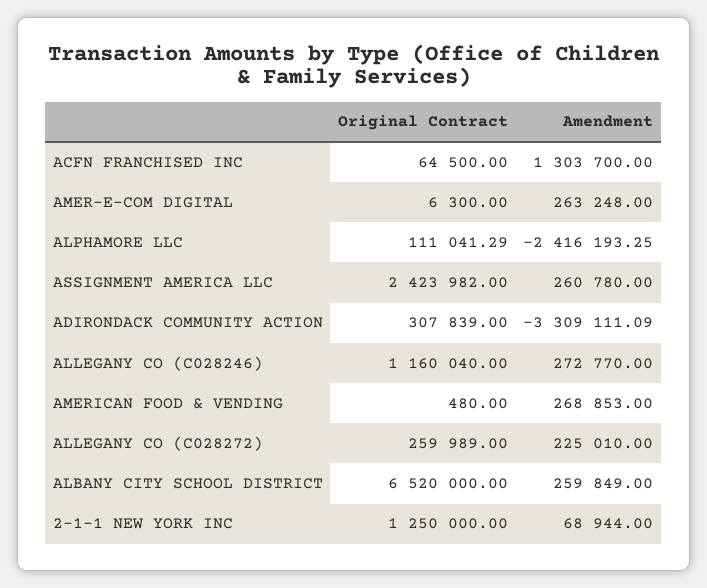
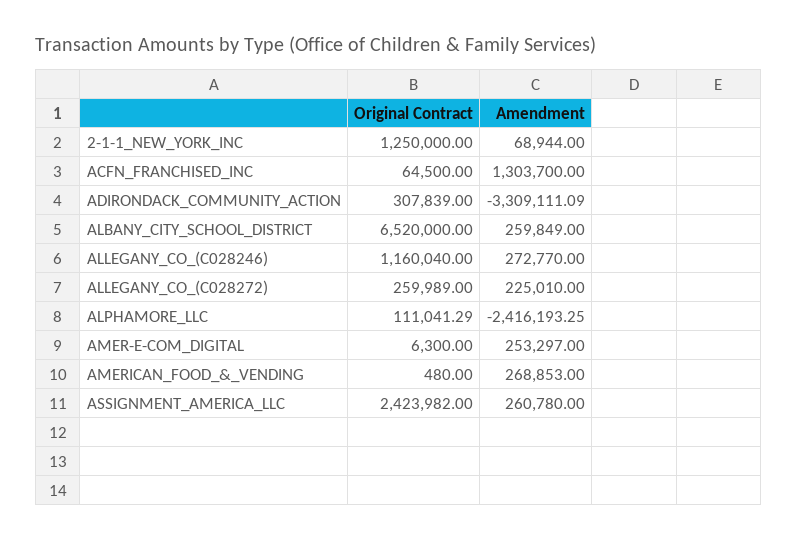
  {
    "Original Contract": {
      "ACFN FRANCHISED INC": 64500,
      "AMER-E-COM DIGITAL": 6300,
      "ALPHAMORE LLC": 111041.29,
      "ASSIGNMENT AMERICA LLC": 2423982,
      "ADIRONDACK COMMUNITY ACTION": 307839,
      "ALLEGANY CO (C028246)": 1160040,
      "AMERICAN FOOD & VENDING": 480,
      "ALLEGANY CO (C028272)": 259989,
      "ALBANY CITY SCHOOL DISTRICT": 6520000,
      "2-1-1 NEW YORK INC": 1250000
    },
    "Amendment": {
      "ACFN FRANCHISED INC": 1303700,
-     "AMER-E-COM DIGITAL": 263248,
+     "AMER-E-COM DIGITAL": 253297,
      "ALPHAMORE LLC": -2416193.25,
      "ASSIGNMENT AMERICA LLC": 260780,
      "ADIRONDACK COMMUNITY ACTION": -3309111.09,
      "ALLEGANY CO (C028246)": 272770,
      "AMERICAN FOOD & VENDING": 268853,
      "ALLEGANY CO (C028272)": 225010,
      "ALBANY CITY SCHOOL DISTRICT": 259849,
      "2-1-1 NEW YORK INC": 68944
    }
  }

